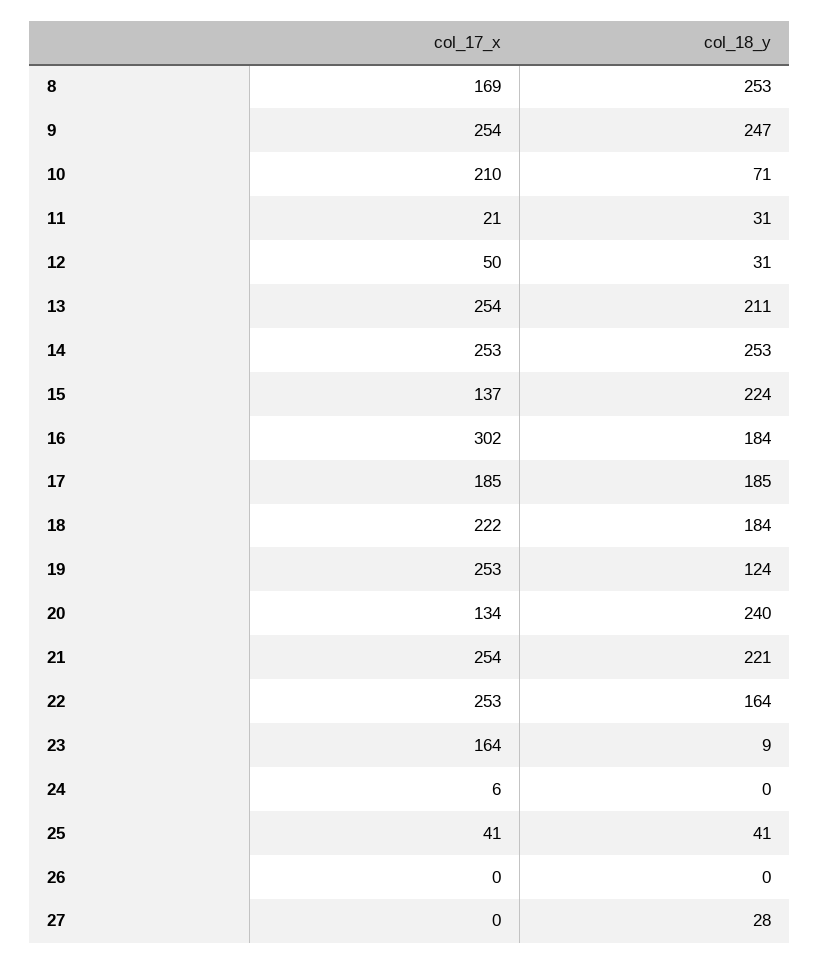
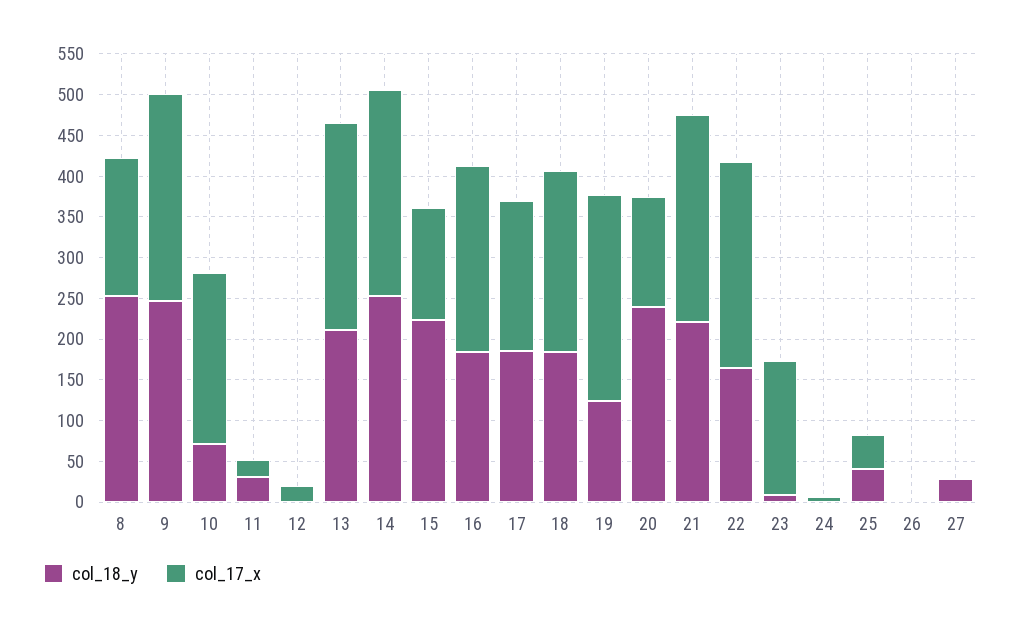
  {
    "col_17_x": {
      "8": 169,
      "9": 254,
      "10": 210,
      "11": 21,
-     "12": 50,
+     "12": 20,
      "13": 254,
      "14": 253,
      "15": 137,
-     "16": 302,
+     "16": 230,
      "17": 185,
      "18": 222,
      "19": 253,
      "20": 134,
      "21": 254,
      "22": 253,
      "23": 164,
      "24": 6,
      "25": 41,
      "26": 0,
      "27": 0
    },
    "col_18_y": {
      "8": 253,
      "9": 247,
      "10": 71,
      "11": 31,
-     "12": 31,
+     "12": 0,
      "13": 211,
      "14": 253,
      "15": 224,
      "16": 184,
      "17": 185,
      "18": 184,
      "19": 124,
      "20": 240,
      "21": 221,
      "22": 164,
      "23": 9,
      "24": 0,
      "25": 41,
      "26": 0,
      "27": 28
    }
  }

